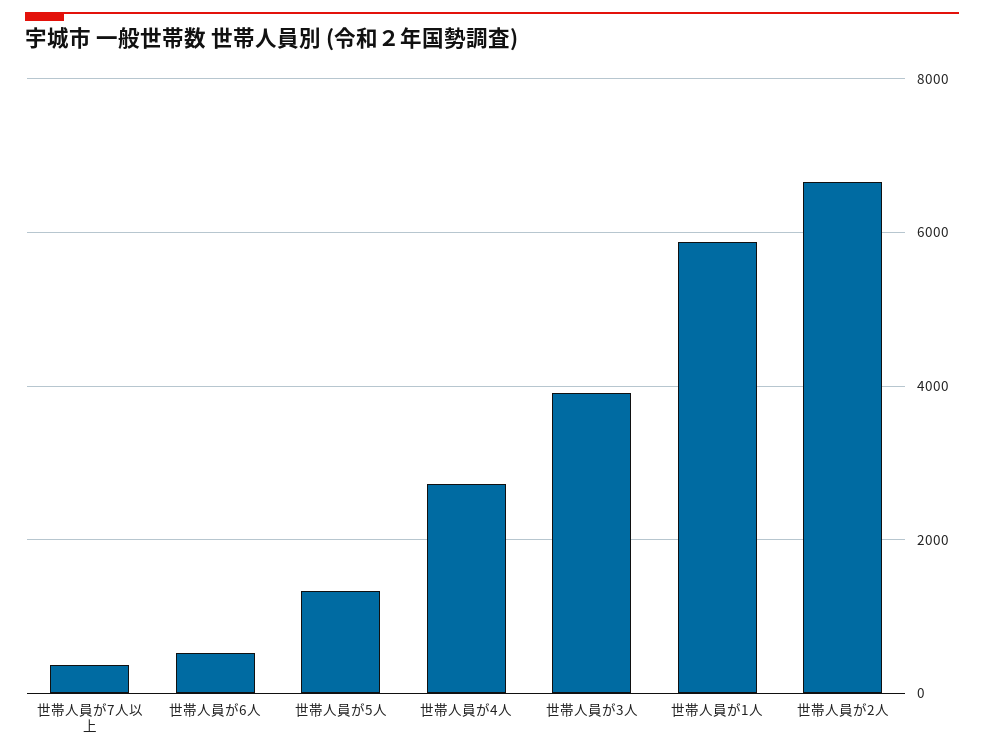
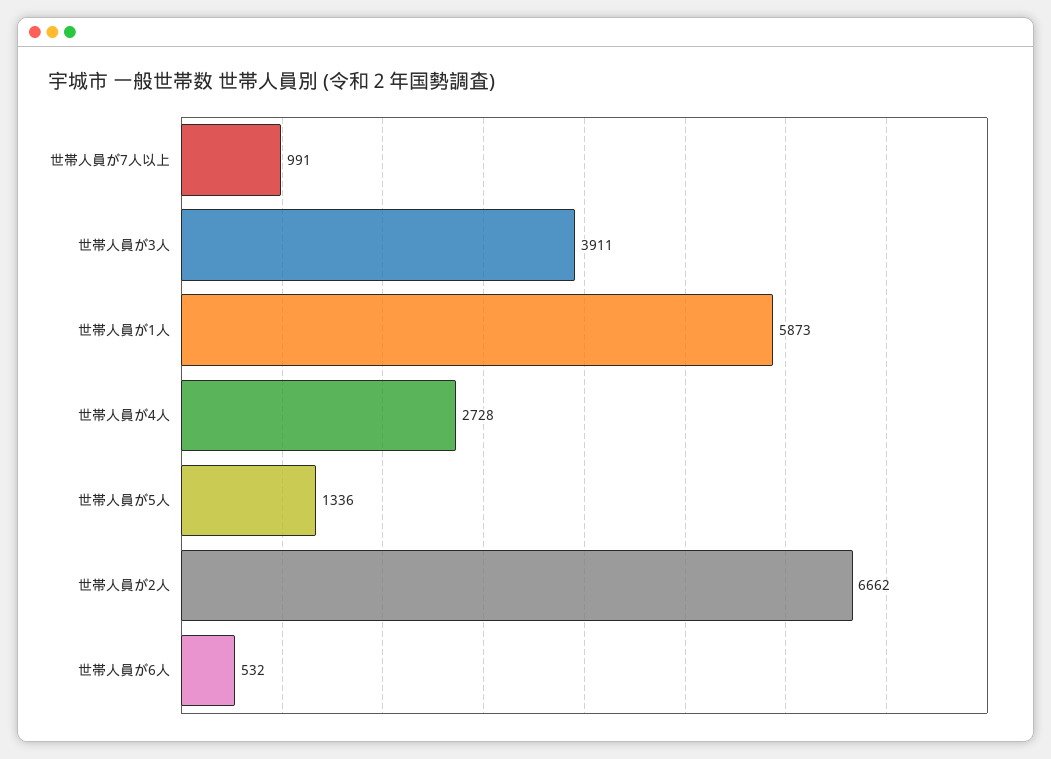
  {
-   "世帯人員が7人以上": 400,
+   "世帯人員が7人以上": 991,
    "世帯人員が6人": 532,
    "世帯人員が5人": 1336,
    "世帯人員が4人": 2728,
    "世帯人員が3人": 3911,
    "世帯人員が1人": 5873,
    "世帯人員が2人": 6662
  }

